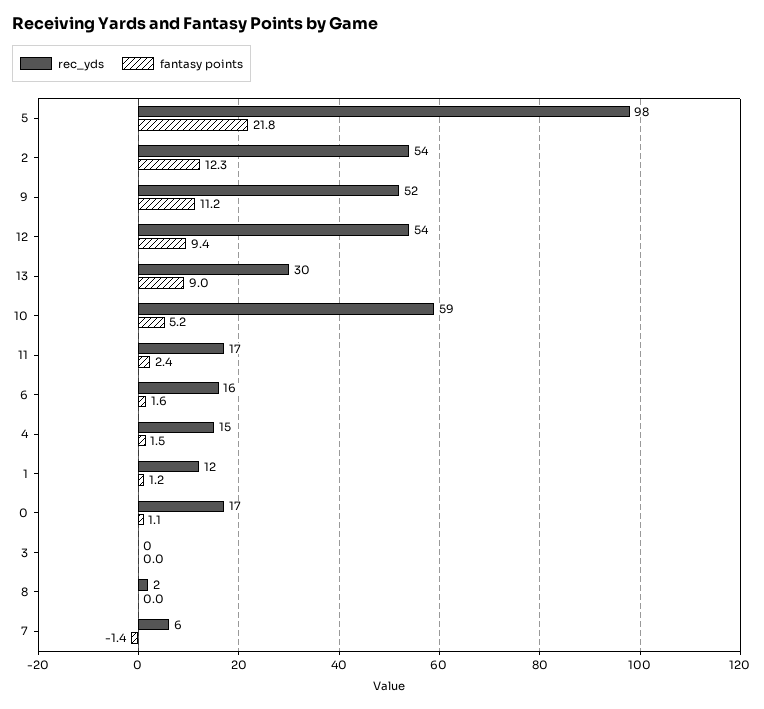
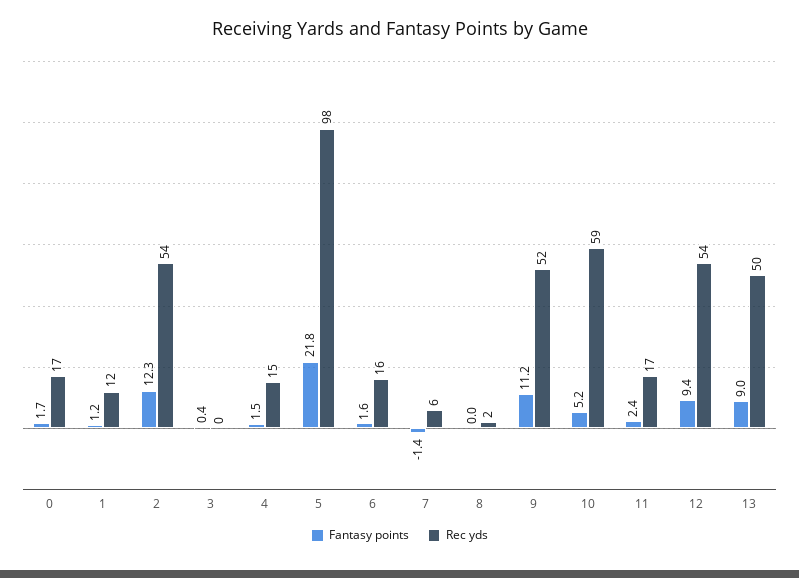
  {
    "rec_yds": {
      "5": 98,
      "2": 54,
      "9": 52,
      "12": 54,
-     "13": 30,
+     "13": 50,
      "10": 59,
      "11": 17,
      "6": 16,
      "4": 15,
      "1": 12,
      "0": 17,
      "3": 0,
      "8": 2,
      "7": 6
    },
    "fantasy points": {
      "5": 21.8,
      "2": 12.3,
      "9": 11.2,
      "12": 9.4,
      "13": 9,
      "10": 5.2,
      "11": 2.4,
      "6": 1.6,
      "4": 1.5,
      "1": 1.2,
-     "0": 1.1,
+     "0": 1.7,
-     "3": 0,
+     "3": 0.4,
      "8": 0,
      "7": -1.4
    }
  }

